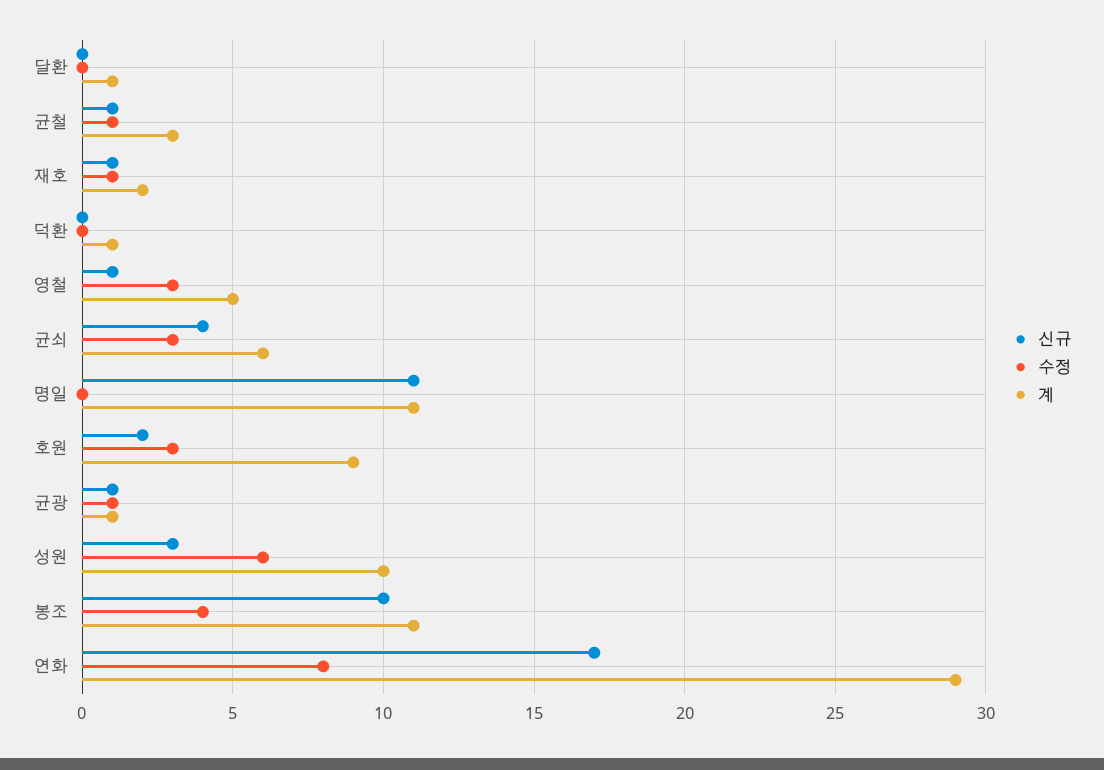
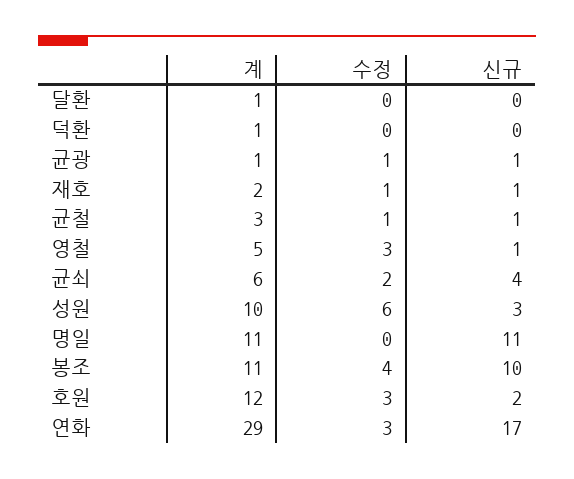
  {
    "신규": {
      "달환": 0,
      "균철": 1,
      "재호": 1,
      "덕환": 0,
      "영철": 1,
      "균쇠": 4,
      "명일": 11,
      "호원": 2,
      "균광": 1,
      "성원": 3,
      "봉조": 10,
      "연화": 17
    },
    "수정": {
      "달환": 0,
      "균철": 1,
      "재호": 1,
      "덕환": 0,
      "영철": 3,
-     "균쇠": 3,
+     "균쇠": 2,
      "명일": 0,
      "호원": 3,
      "균광": 1,
      "성원": 6,
      "봉조": 4,
-     "연화": 8
+     "연화": 3
    },
    "계": {
      "달환": 1,
      "균철": 3,
      "재호": 2,
      "덕환": 1,
      "영철": 5,
      "균쇠": 6,
      "명일": 11,
-     "호원": 9,
+     "호원": 12,
      "균광": 1,
      "성원": 10,
      "봉조": 11,
      "연화": 29
    }
  }

